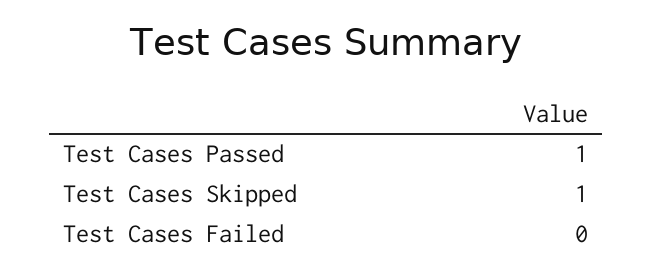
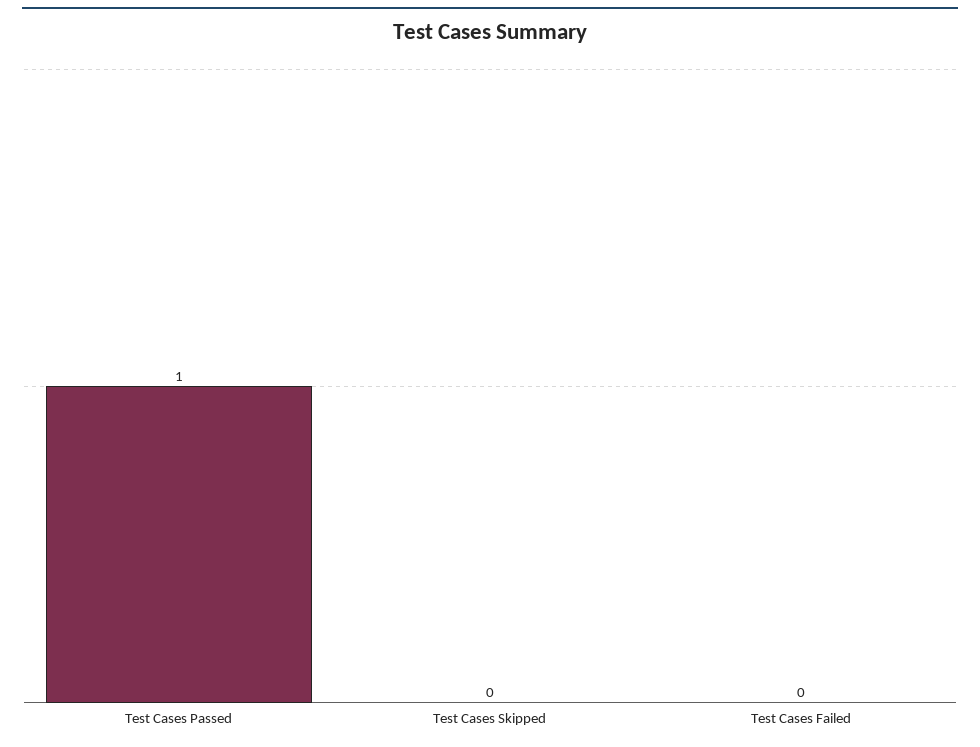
  {
    "Test Cases Passed": 1,
-   "Test Cases Skipped": 1,
+   "Test Cases Skipped": 0,
    "Test Cases Failed": 0
  }

